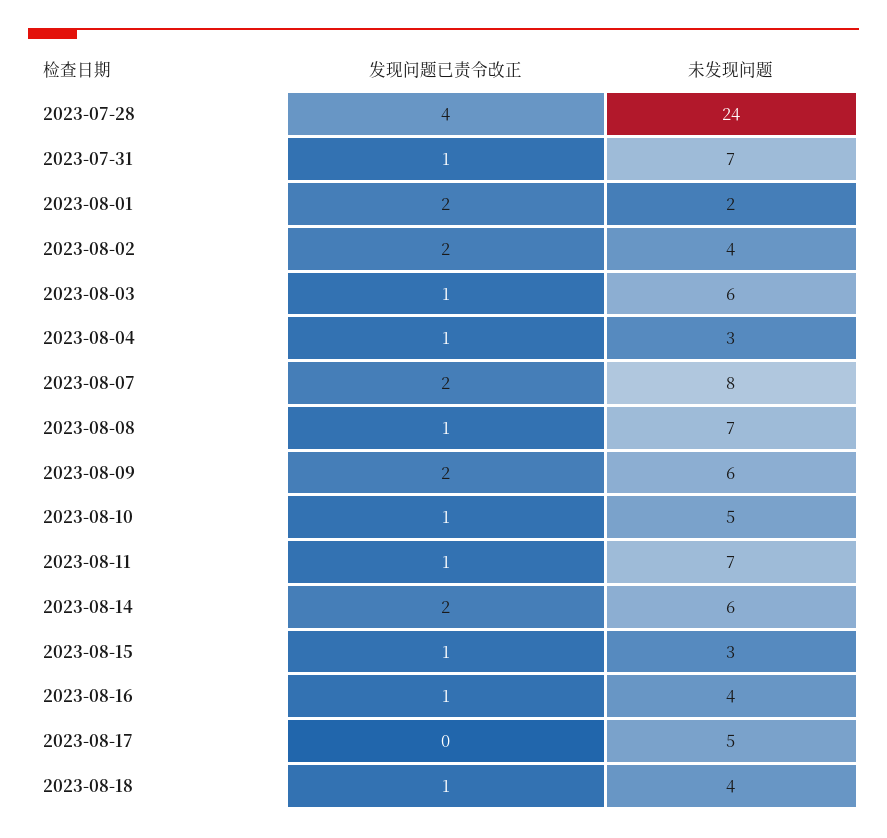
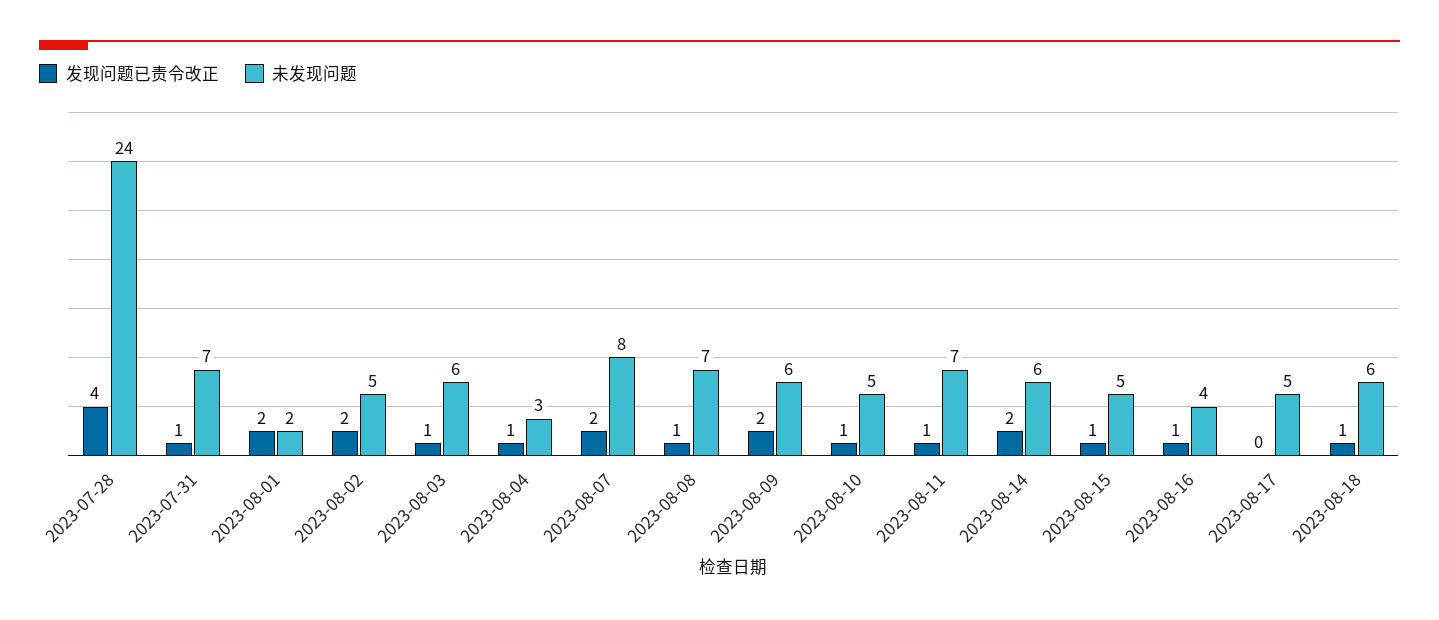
  {
    "发现问题已责令改正": {
      "2023-07-28": 4,
      "2023-07-31": 1,
      "2023-08-01": 2,
      "2023-08-02": 2,
      "2023-08-03": 1,
      "2023-08-04": 1,
      "2023-08-07": 2,
      "2023-08-08": 1,
      "2023-08-09": 2,
      "2023-08-10": 1,
      "2023-08-11": 1,
      "2023-08-14": 2,
      "2023-08-15": 1,
      "2023-08-16": 1,
      "2023-08-17": 0,
      "2023-08-18": 1
    },
    "未发现问题": {
      "2023-07-28": 24,
      "2023-07-31": 7,
      "2023-08-01": 2,
-     "2023-08-02": 4,
+     "2023-08-02": 5,
      "2023-08-03": 6,
      "2023-08-04": 3,
      "2023-08-07": 8,
      "2023-08-08": 7,
      "2023-08-09": 6,
      "2023-08-10": 5,
      "2023-08-11": 7,
      "2023-08-14": 6,
-     "2023-08-15": 3,
+     "2023-08-15": 5,
      "2023-08-16": 4,
      "2023-08-17": 5,
-     "2023-08-18": 4
+     "2023-08-18": 6
    }
  }

